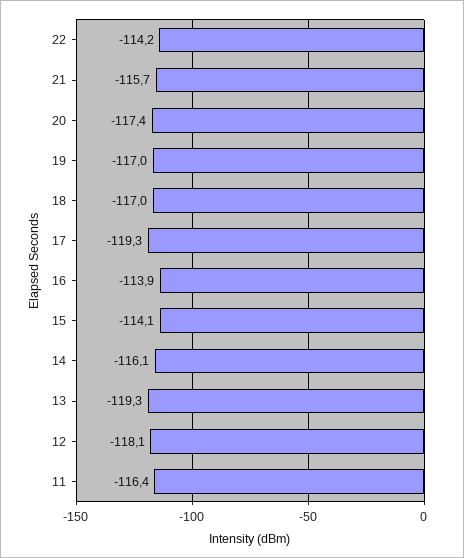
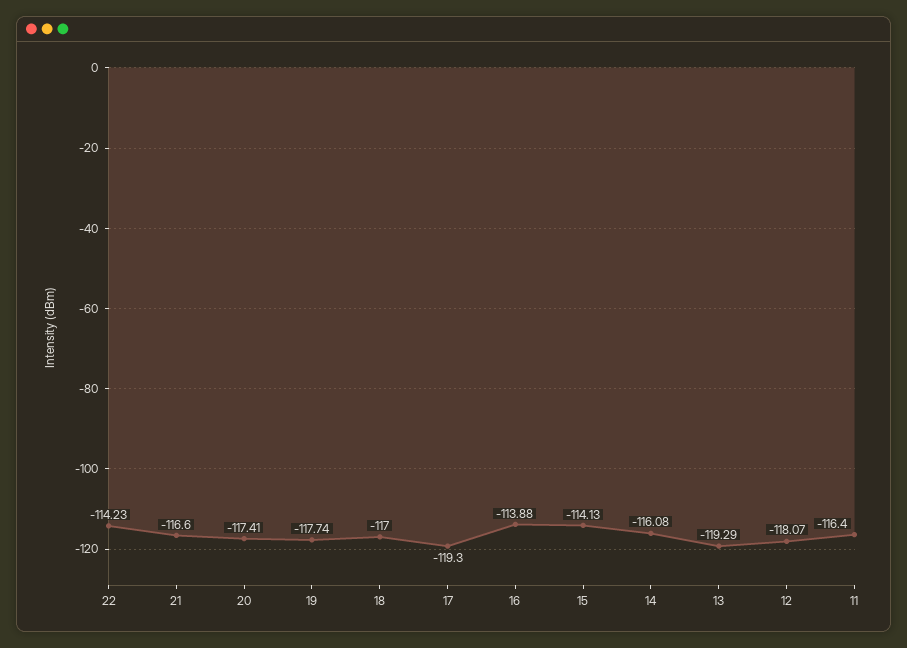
  {
    "22": -114.23,
-   "21": -115.7,
+   "21": -116.6,
    "20": -117.41,
-   "19": -117,
+   "19": -117.74,
    "18": -117,
    "17": -119.3,
    "16": -113.88,
    "15": -114.13,
    "14": -116.08,
    "13": -119.29,
    "12": -118.07,
    "11": -116.4
  }

